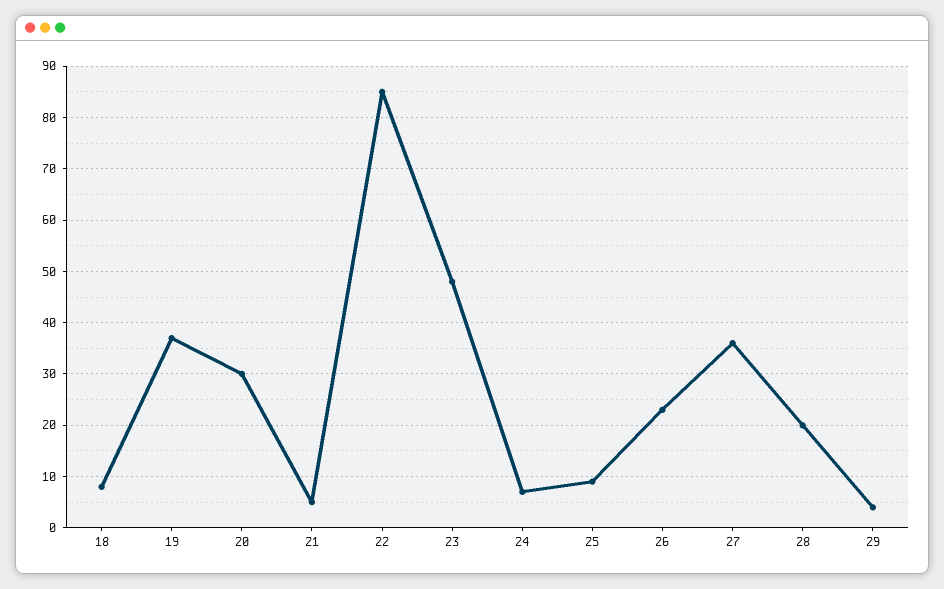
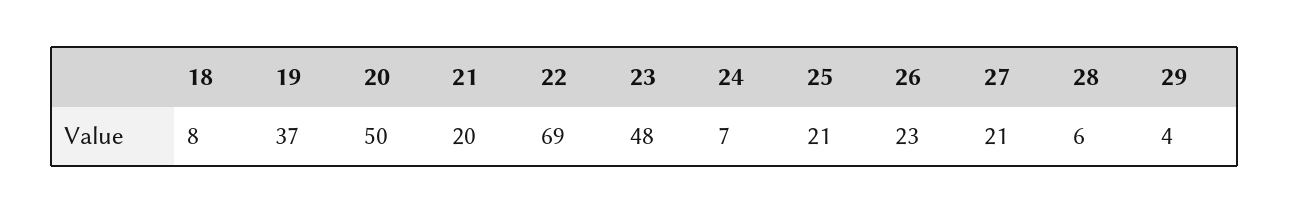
  {
    "18": 8,
    "19": 37,
-   "20": 30,
+   "20": 50,
-   "21": 5,
+   "21": 20,
-   "22": 85,
+   "22": 69,
    "23": 48,
    "24": 7,
-   "25": 10,
+   "25": 21,
    "26": 23,
-   "27": 35,
+   "27": 21,
-   "28": 20,
+   "28": 6,
    "29": 4
  }

